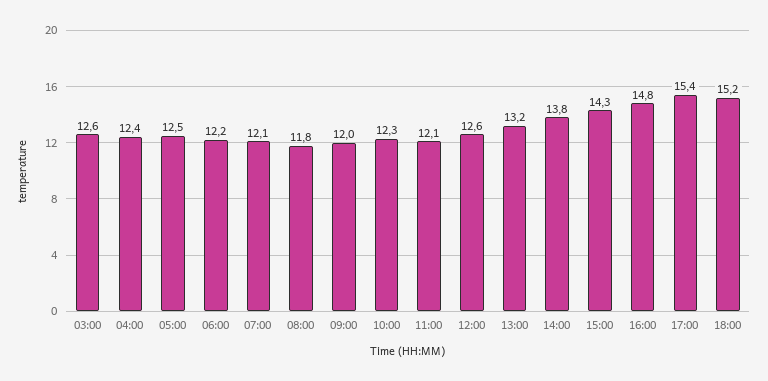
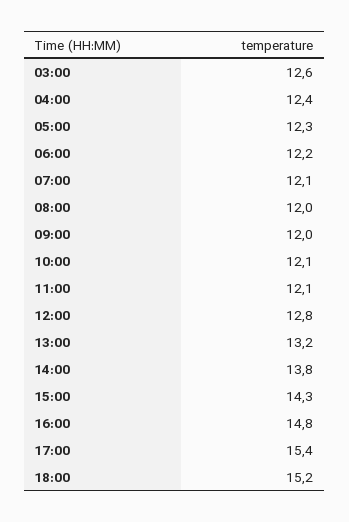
  {
    "03:00": 12.6,
    "04:00": 12.4,
-   "05:00": 12.5,
+   "05:00": 12.3,
    "06:00": 12.2,
    "07:00": 12.1,
-   "08:00": 11.8,
+   "08:00": 12,
    "09:00": 12,
-   "10:00": 12.3,
+   "10:00": 12.1,
    "11:00": 12.1,
-   "12:00": 12.6,
+   "12:00": 12.8,
    "13:00": 13.2,
    "14:00": 13.8,
    "15:00": 14.3,
    "16:00": 14.8,
    "17:00": 15.4,
    "18:00": 15.2
  }

